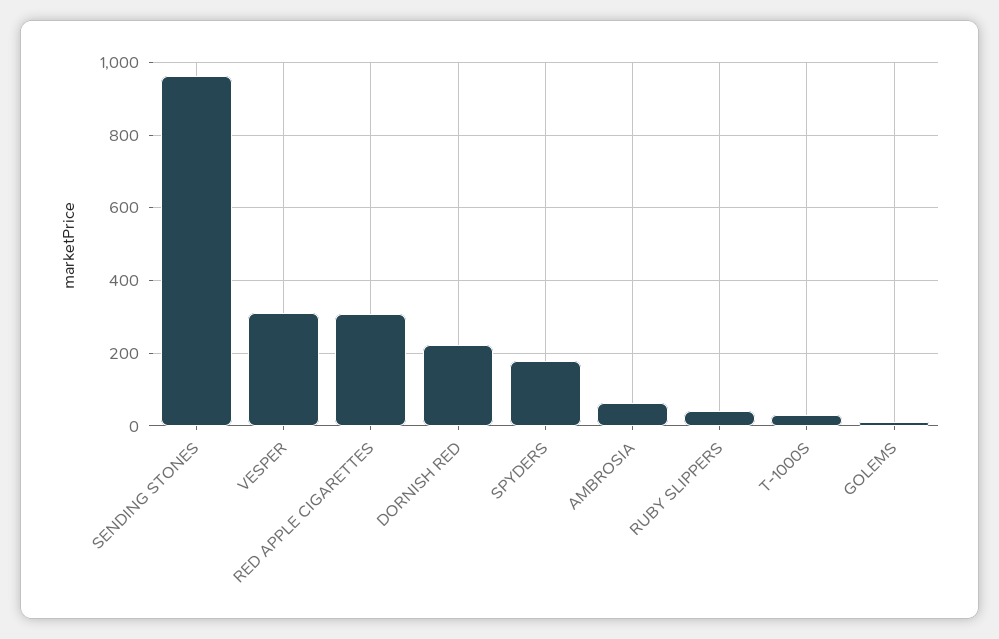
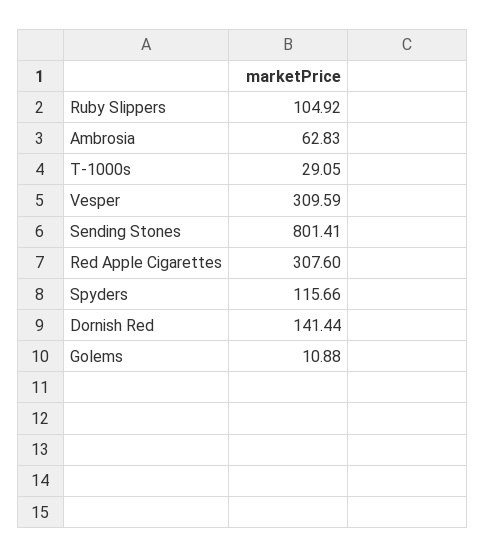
  {
-   "SENDING STONES": 960,
+   "SENDING STONES": 801.41,
    "VESPER": 309.59,
    "RED APPLE CIGARETTES": 307.6,
-   "DORNISH RED": 220,
+   "DORNISH RED": 141.44,
-   "SPYDERS": 180,
+   "SPYDERS": 115.66,
    "AMBROSIA": 62.83,
-   "RUBY SLIPPERS": 40,
+   "RUBY SLIPPERS": 104.92,
    "T-1000S": 29.05,
    "GOLEMS": 10.88
  }

